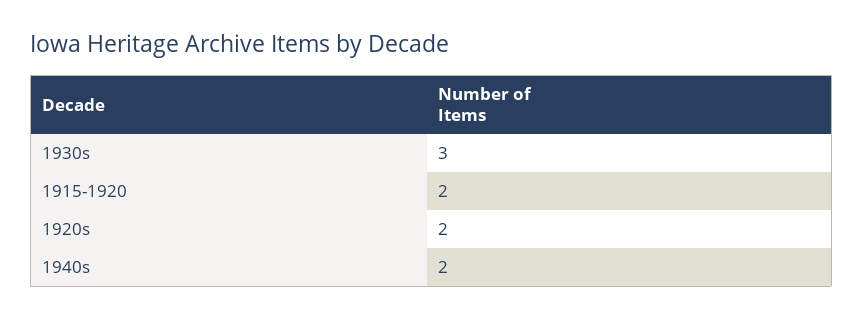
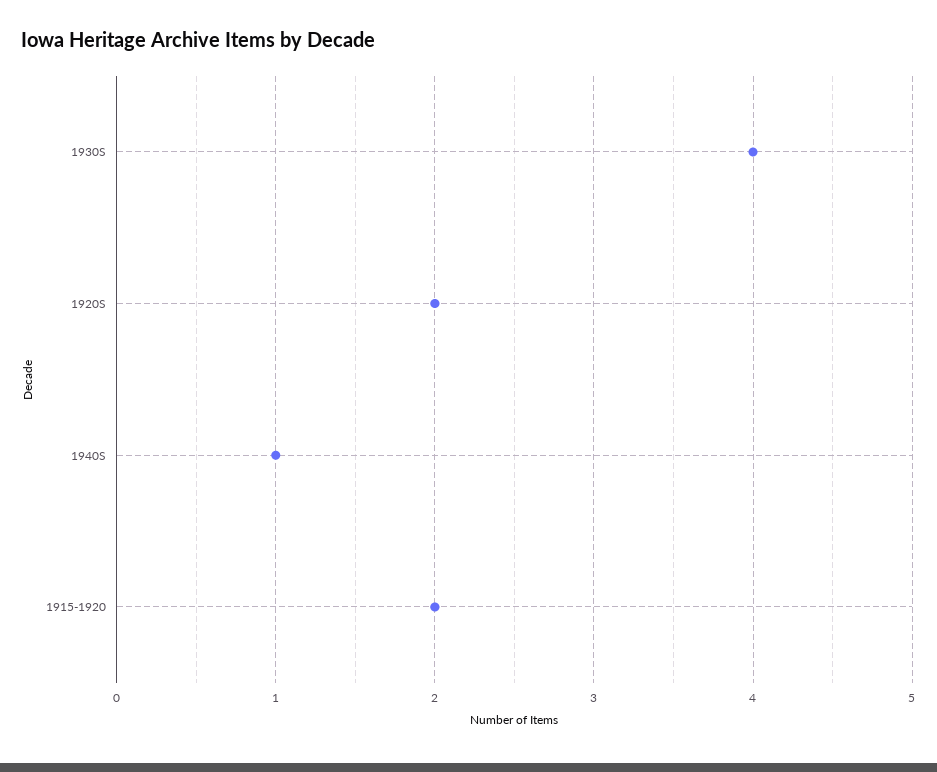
  {
-   "1930s": 3,
+   "1930s": 4,
    "1915-1920": 2,
    "1920s": 2,
-   "1940s": 2
+   "1940s": 1
  }

